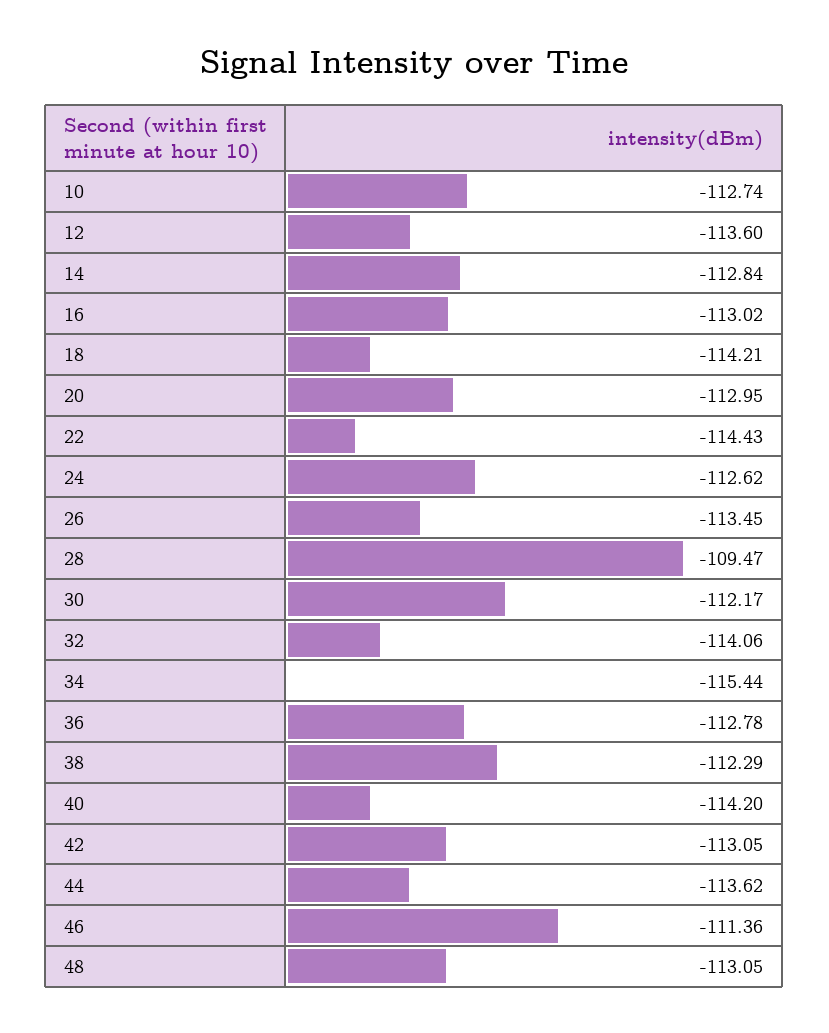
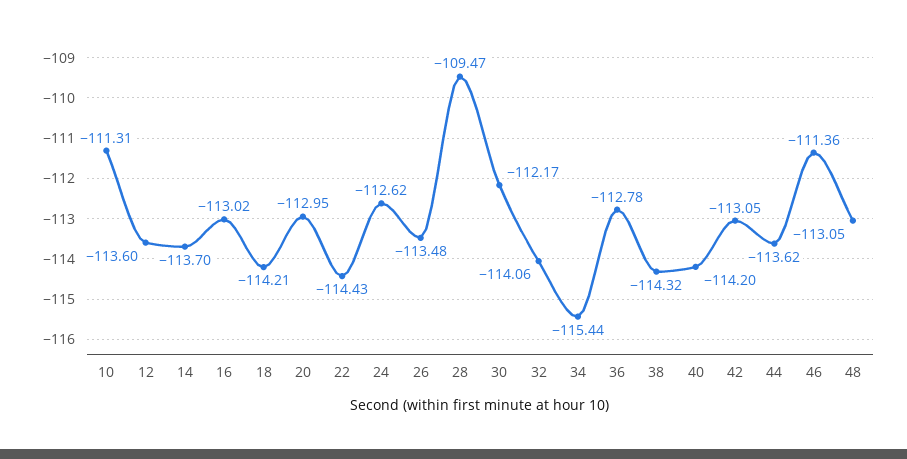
  {
-   "10": -112.74,
+   "10": -111.31,
    "12": -113.6,
-   "14": -112.84,
+   "14": -113.7,
    "16": -113.02,
    "18": -114.21,
    "20": -112.95,
    "22": -114.43,
    "24": -112.62,
-   "26": -113.45,
+   "26": -113.48,
    "28": -109.47,
    "30": -112.17,
    "32": -114.06,
    "34": -115.44,
    "36": -112.78,
-   "38": -112.29,
+   "38": -114.32,
    "40": -114.2,
    "42": -113.05,
    "44": -113.62,
    "46": -111.36,
    "48": -113.05
  }

